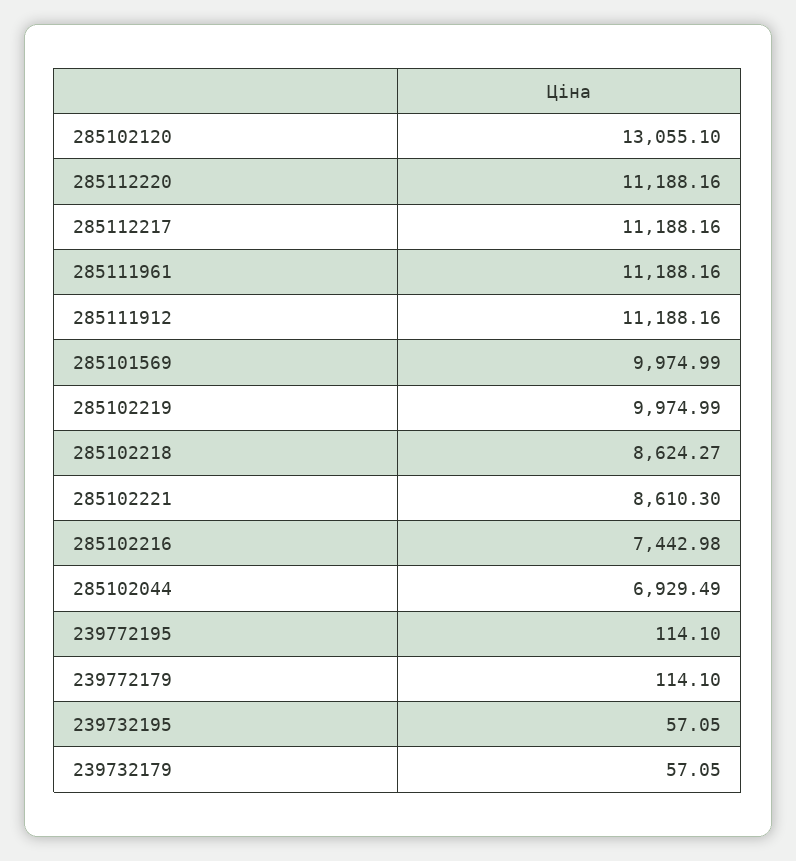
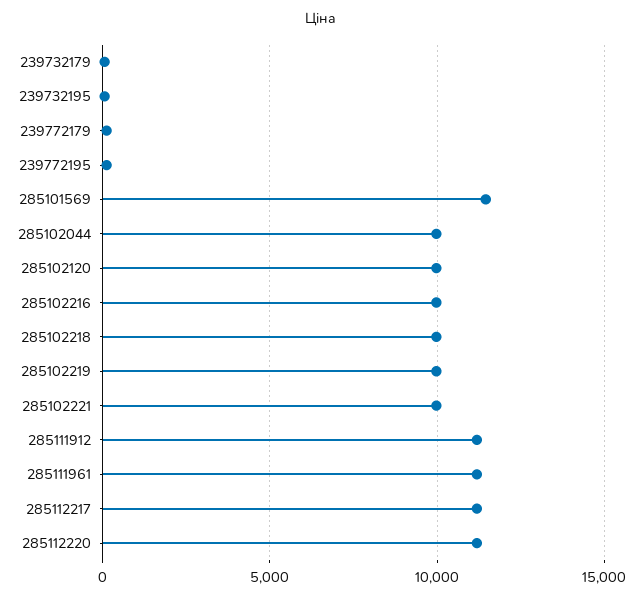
  {
-   "285102120": 13055.1,
+   "285102120": 10000,
    "285112220": 11188.16,
    "285112217": 11188.16,
    "285111961": 11188.16,
    "285111912": 11188.16,
-   "285101569": 9974.99,
+   "285101569": 11500,
    "285102219": 9974.99,
-   "285102218": 8624.27,
+   "285102218": 10000,
-   "285102221": 8610.3,
+   "285102221": 10000,
-   "285102216": 7442.98,
+   "285102216": 10000,
-   "285102044": 6929.49,
+   "285102044": 10000,
    "239772195": 114.1,
    "239772179": 114.1,
    "239732195": 57.05,
    "239732179": 57.05
  }

